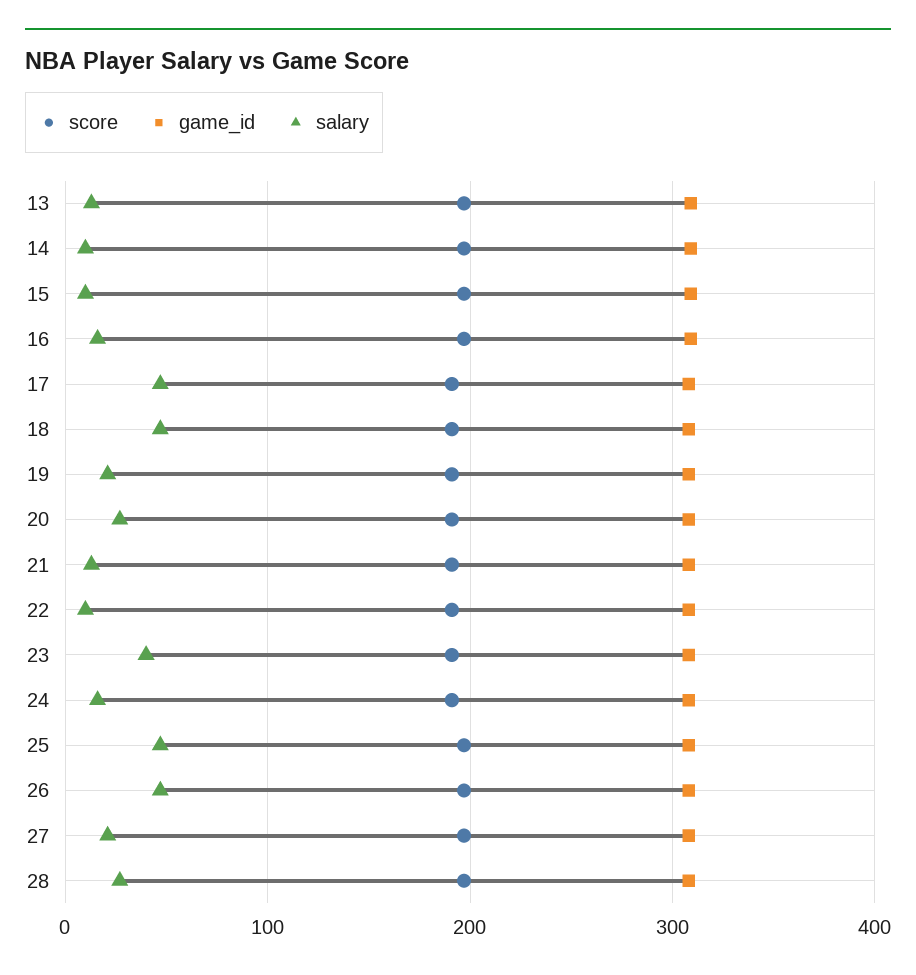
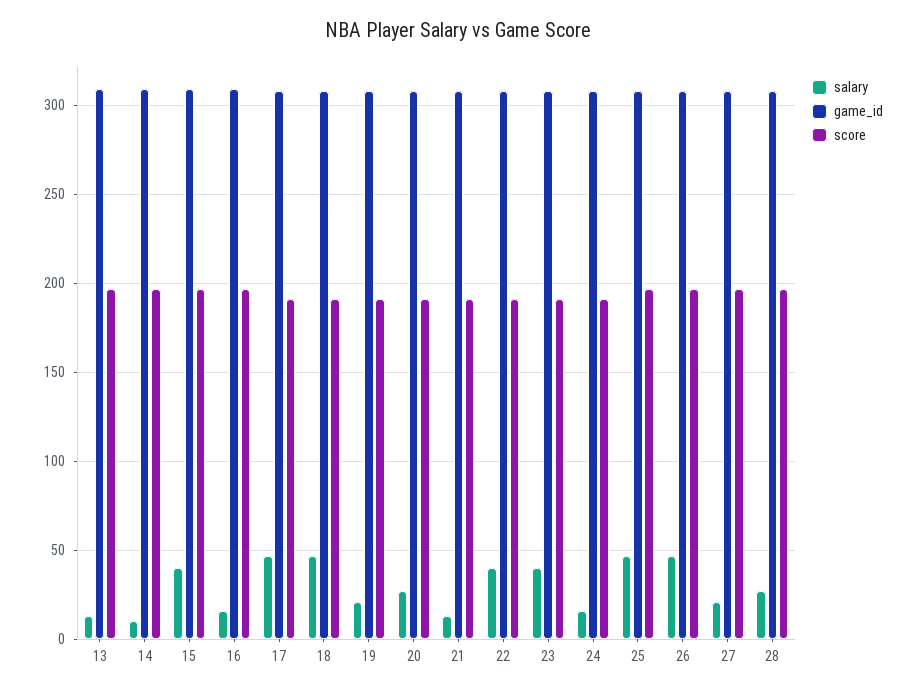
  {
    "score": {
      "13": 195,
      "14": 195,
      "15": 195,
      "16": 195,
      "17": 190,
      "18": 190,
      "19": 190,
      "20": 190,
      "21": 190,
      "22": 190,
      "23": 190,
      "24": 190,
      "25": 195,
      "26": 195,
      "27": 195,
      "28": 195
    },
    "game_id": {
      "13": 310,
      "14": 310,
      "15": 310,
      "16": 310,
      "17": 310,
      "18": 310,
      "19": 310,
      "20": 310,
      "21": 310,
      "22": 310,
      "23": 310,
      "24": 310,
      "25": 310,
      "26": 310,
      "27": 310,
      "28": 310
    },
    "salary": {
      "13": 15,
      "14": 10,
-     "15": 10,
+     "15": 40,
      "16": 15,
      "17": 45,
      "18": 45,
      "19": 20,
      "20": 25,
      "21": 15,
-     "22": 10,
+     "22": 40,
      "23": 40,
      "24": 15,
      "25": 45,
      "26": 45,
      "27": 20,
      "28": 25
    }
  }

